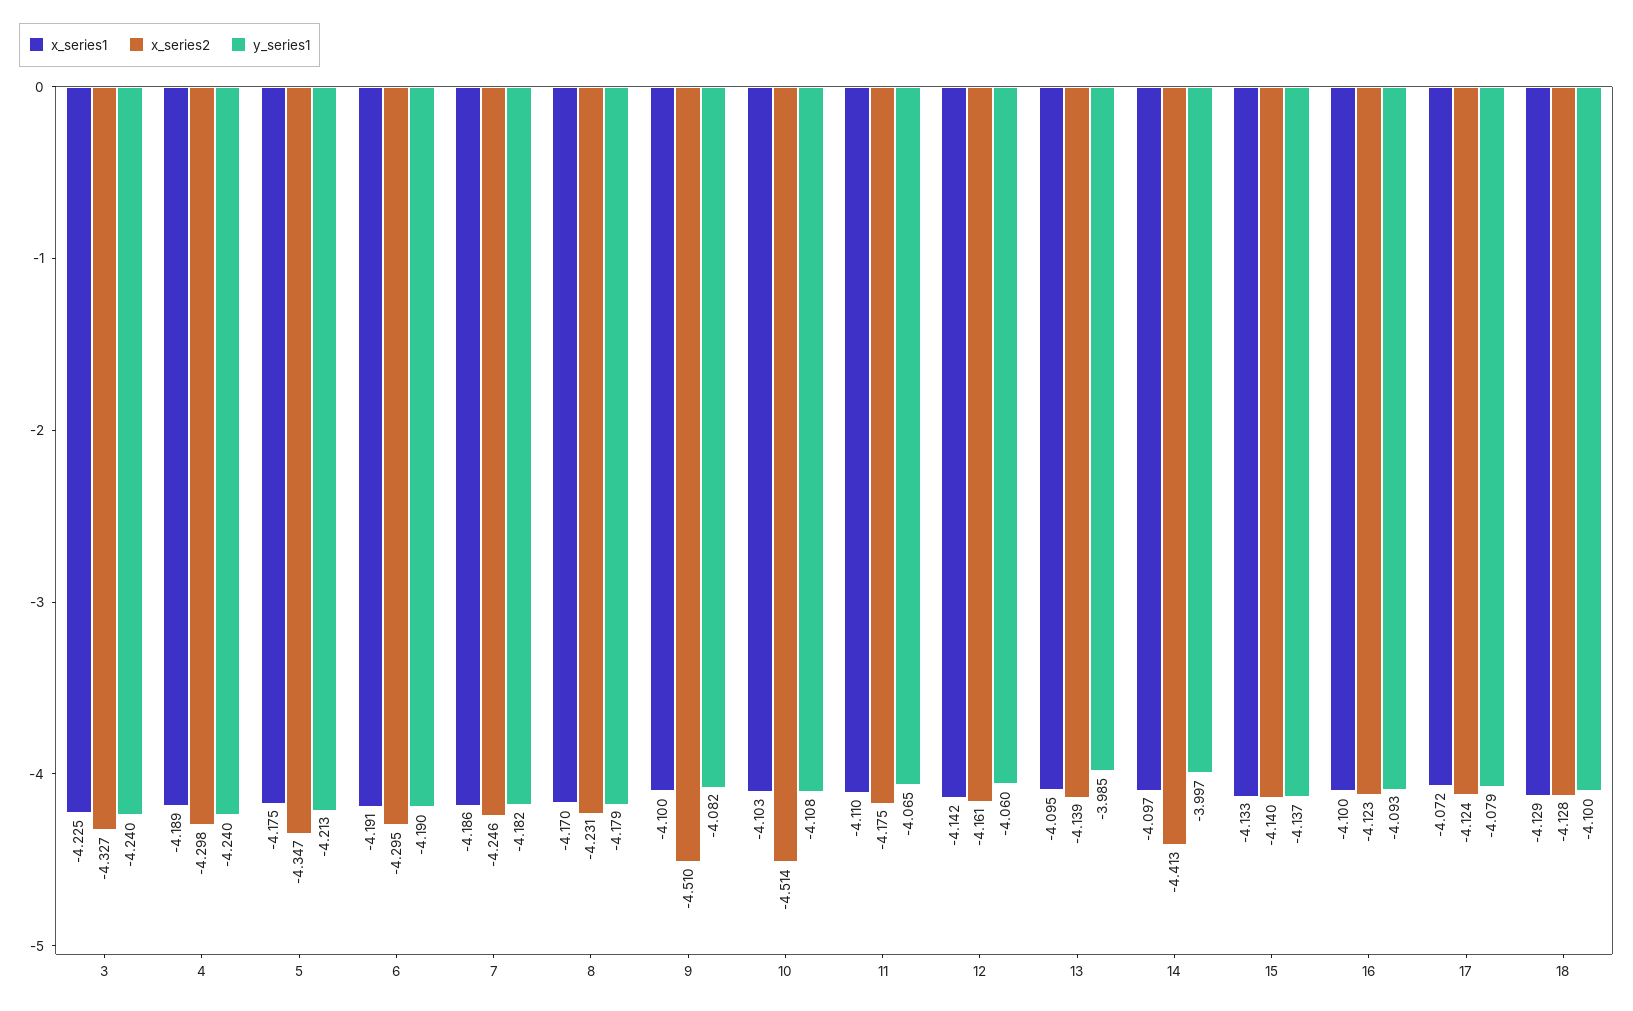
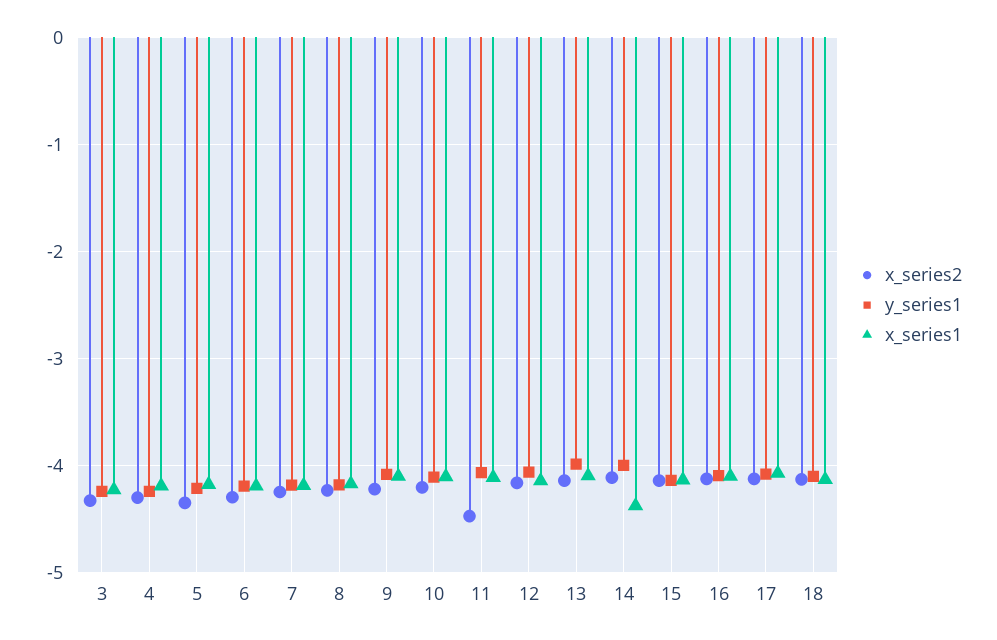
  {
    "x_series1": {
      "3": -4.225,
      "4": -4.189,
      "5": -4.175,
      "6": -4.191,
      "7": -4.186,
      "8": -4.17,
      "9": -4.1,
      "10": -4.103,
      "11": -4.11,
      "12": -4.142,
      "13": -4.095,
-     "14": -4.097,
+     "14": -4.4,
      "15": -4.133,
      "16": -4.1,
      "17": -4.072,
      "18": -4.129
    },
    "x_series2": {
      "3": -4.327,
      "4": -4.298,
      "5": -4.347,
      "6": -4.295,
      "7": -4.246,
      "8": -4.231,
-     "9": -4.51,
+     "9": -4.2,
-     "10": -4.514,
+     "10": -4.2,
-     "11": -4.175,
+     "11": -4.5,
      "12": -4.161,
      "13": -4.139,
-     "14": -4.413,
+     "14": -4.1,
      "15": -4.14,
      "16": -4.123,
      "17": -4.124,
      "18": -4.128
    },
    "y_series1": {
      "3": -4.24,
      "4": -4.24,
      "5": -4.213,
      "6": -4.19,
      "7": -4.182,
      "8": -4.179,
      "9": -4.082,
      "10": -4.108,
      "11": -4.065,
      "12": -4.06,
      "13": -3.985,
      "14": -3.997,
      "15": -4.137,
      "16": -4.093,
      "17": -4.079,
      "18": -4.1
    }
  }

